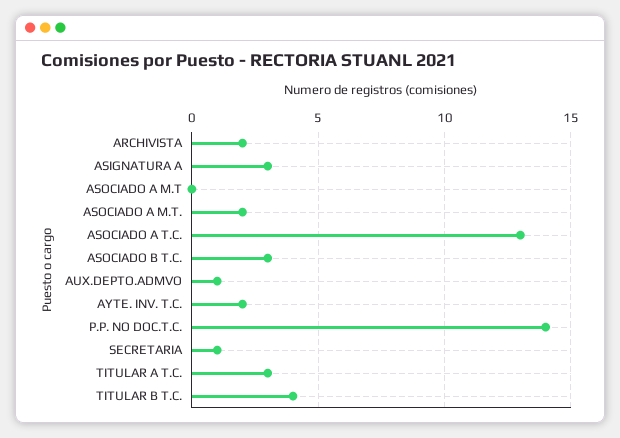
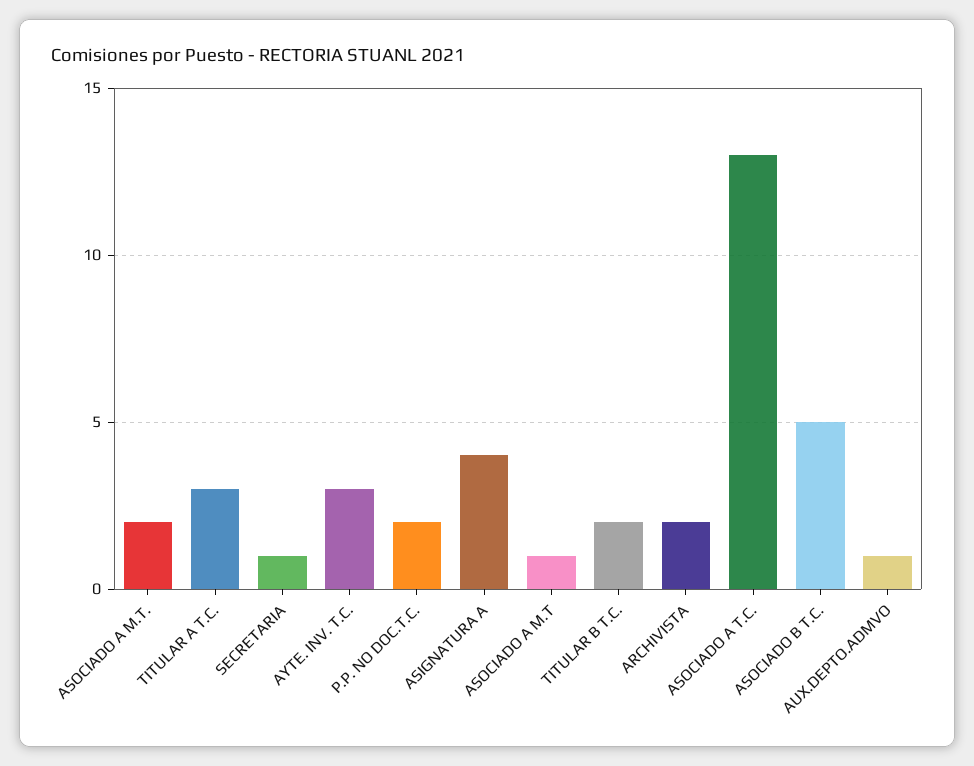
  {
    "ARCHIVISTA": 2,
-   "ASIGNATURA A": 3,
+   "ASIGNATURA A": 4,
-   "ASOCIADO A M.T": 0,
+   "ASOCIADO A M.T": 1,
    "ASOCIADO A M.T.": 2,
    "ASOCIADO A T.C.": 13,
-   "ASOCIADO B T.C.": 3,
+   "ASOCIADO B T.C.": 5,
    "AUX.DEPTO.ADMVO": 1,
-   "AYTE. INV. T.C.": 2,
+   "AYTE. INV. T.C.": 3,
-   "P.P. NO DOC.T.C.": 14,
+   "P.P. NO DOC.T.C.": 2,
    "SECRETARIA": 1,
    "TITULAR A T.C.": 3,
-   "TITULAR B T.C.": 4
+   "TITULAR B T.C.": 2
  }

